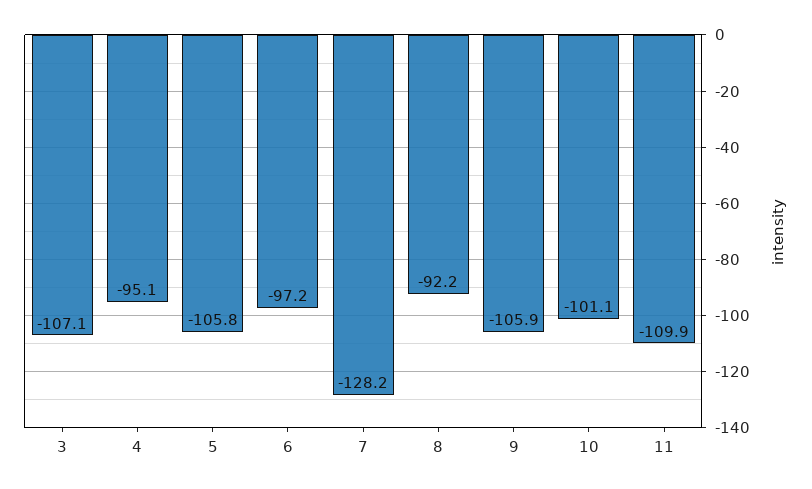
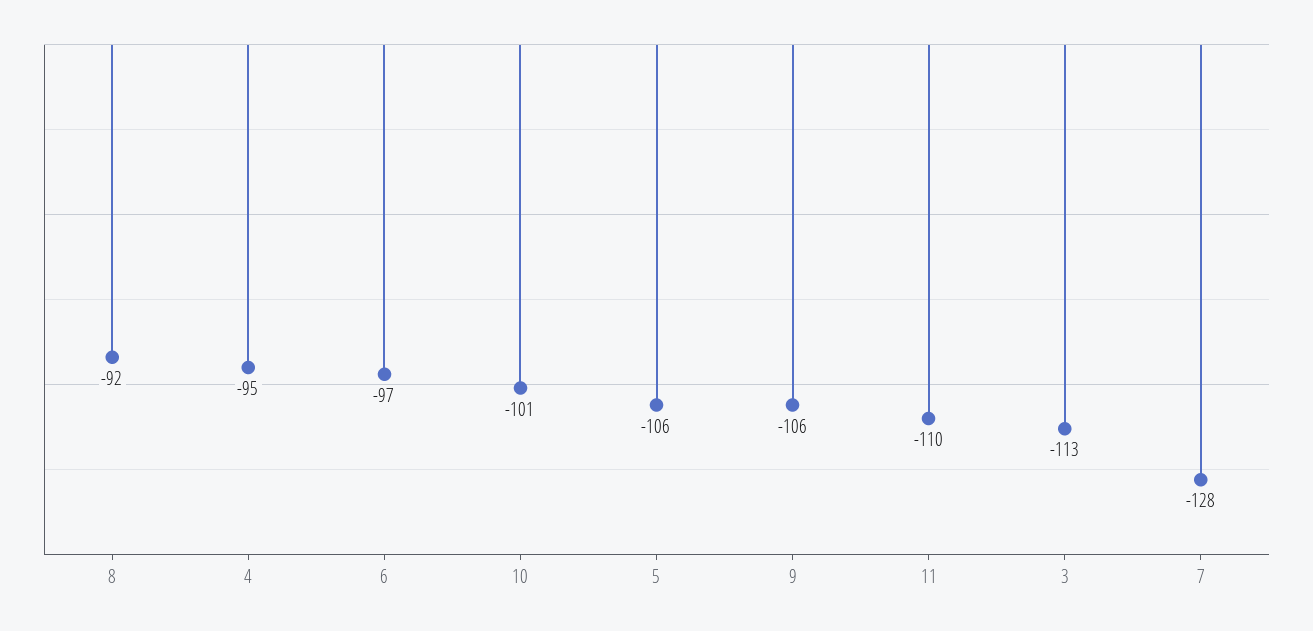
  {
-   "3": -107.1,
+   "3": -113,
    "4": -95.1,
    "5": -105.8,
    "6": -97.2,
    "7": -128.2,
    "8": -92.2,
    "9": -105.9,
    "10": -101.1,
    "11": -109.9
  }

